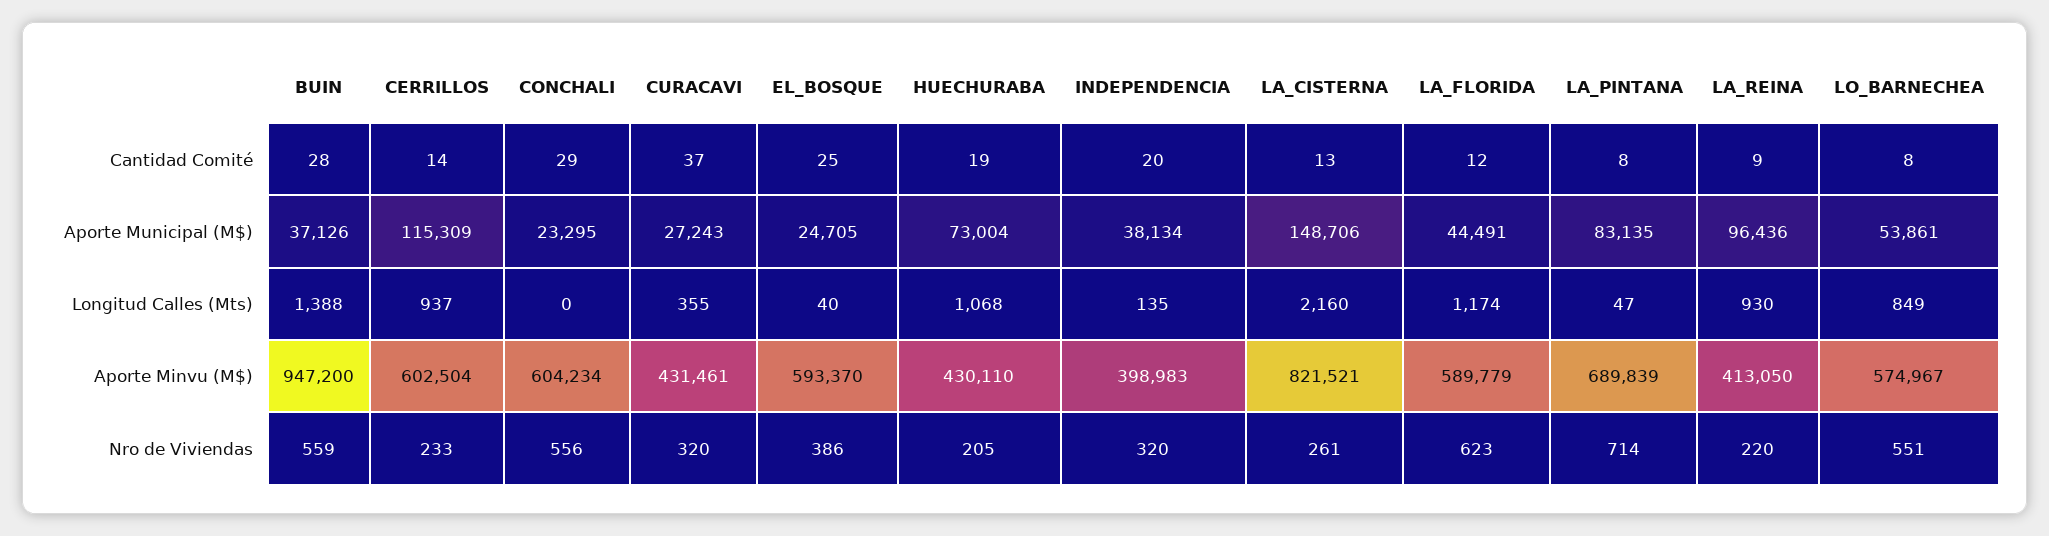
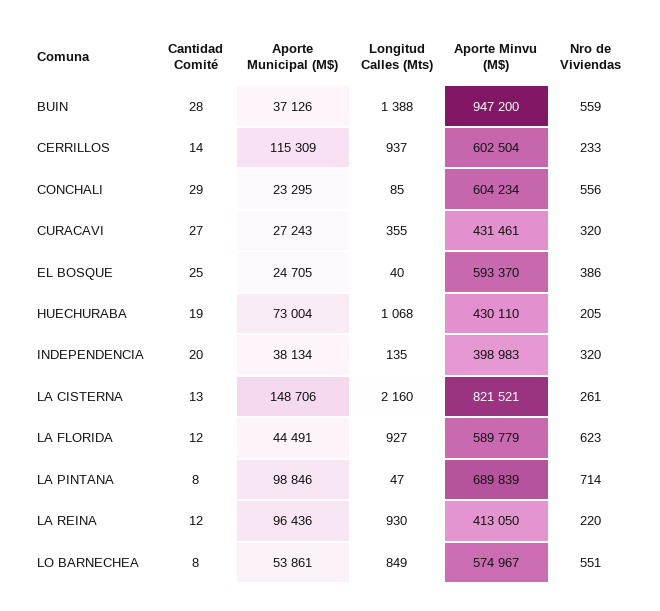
  {
    "BUIN": {
      "Cantidad Comité": 28,
      "Aporte Municipal (M$)": 37126,
      "Longitud Calles (Mts)": 1388,
      "Aporte Minvu (M$)": 947200,
      "Nro de Viviendas": 559
    },
    "CERRILLOS": {
      "Cantidad Comité": 14,
      "Aporte Municipal (M$)": 115309,
      "Longitud Calles (Mts)": 937,
      "Aporte Minvu (M$)": 602504,
      "Nro de Viviendas": 233
    },
    "CONCHALI": {
      "Cantidad Comité": 29,
      "Aporte Municipal (M$)": 23295,
-     "Longitud Calles (Mts)": 0,
+     "Longitud Calles (Mts)": 85,
      "Aporte Minvu (M$)": 604234,
      "Nro de Viviendas": 556
    },
    "CURACAVI": {
-     "Cantidad Comité": 37,
+     "Cantidad Comité": 27,
      "Aporte Municipal (M$)": 27243,
      "Longitud Calles (Mts)": 355,
      "Aporte Minvu (M$)": 431461,
      "Nro de Viviendas": 320
    },
    "EL_BOSQUE": {
      "Cantidad Comité": 25,
      "Aporte Municipal (M$)": 24705,
      "Longitud Calles (Mts)": 40,
      "Aporte Minvu (M$)": 593370,
      "Nro de Viviendas": 386
    },
    "HUECHURABA": {
      "Cantidad Comité": 19,
      "Aporte Municipal (M$)": 73004,
      "Longitud Calles (Mts)": 1068,
      "Aporte Minvu (M$)": 430110,
      "Nro de Viviendas": 205
    },
    "INDEPENDENCIA": {
      "Cantidad Comité": 20,
      "Aporte Municipal (M$)": 38134,
      "Longitud Calles (Mts)": 135,
      "Aporte Minvu (M$)": 398983,
      "Nro de Viviendas": 320
    },
    "LA_CISTERNA": {
      "Cantidad Comité": 13,
      "Aporte Municipal (M$)": 148706,
      "Longitud Calles (Mts)": 2160,
      "Aporte Minvu (M$)": 821521,
      "Nro de Viviendas": 261
    },
    "LA_FLORIDA": {
      "Cantidad Comité": 12,
      "Aporte Municipal (M$)": 44491,
-     "Longitud Calles (Mts)": 1174,
+     "Longitud Calles (Mts)": 927,
      "Aporte Minvu (M$)": 589779,
      "Nro de Viviendas": 623
    },
    "LA_PINTANA": {
      "Cantidad Comité": 8,
-     "Aporte Municipal (M$)": 83135,
+     "Aporte Municipal (M$)": 98846,
      "Longitud Calles (Mts)": 47,
      "Aporte Minvu (M$)": 689839,
      "Nro de Viviendas": 714
    },
    "LA_REINA": {
-     "Cantidad Comité": 9,
+     "Cantidad Comité": 12,
      "Aporte Municipal (M$)": 96436,
      "Longitud Calles (Mts)": 930,
      "Aporte Minvu (M$)": 413050,
      "Nro de Viviendas": 220
    },
    "LO_BARNECHEA": {
      "Cantidad Comité": 8,
      "Aporte Municipal (M$)": 53861,
      "Longitud Calles (Mts)": 849,
      "Aporte Minvu (M$)": 574967,
      "Nro de Viviendas": 551
    }
  }

